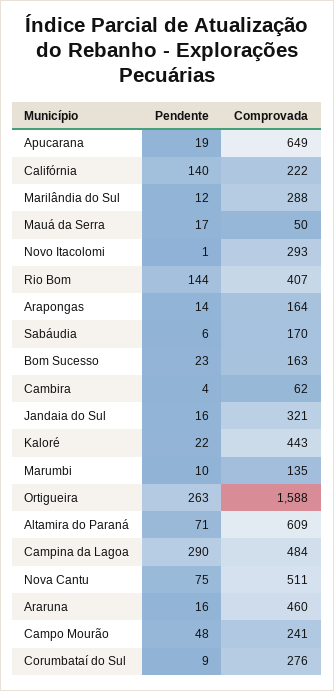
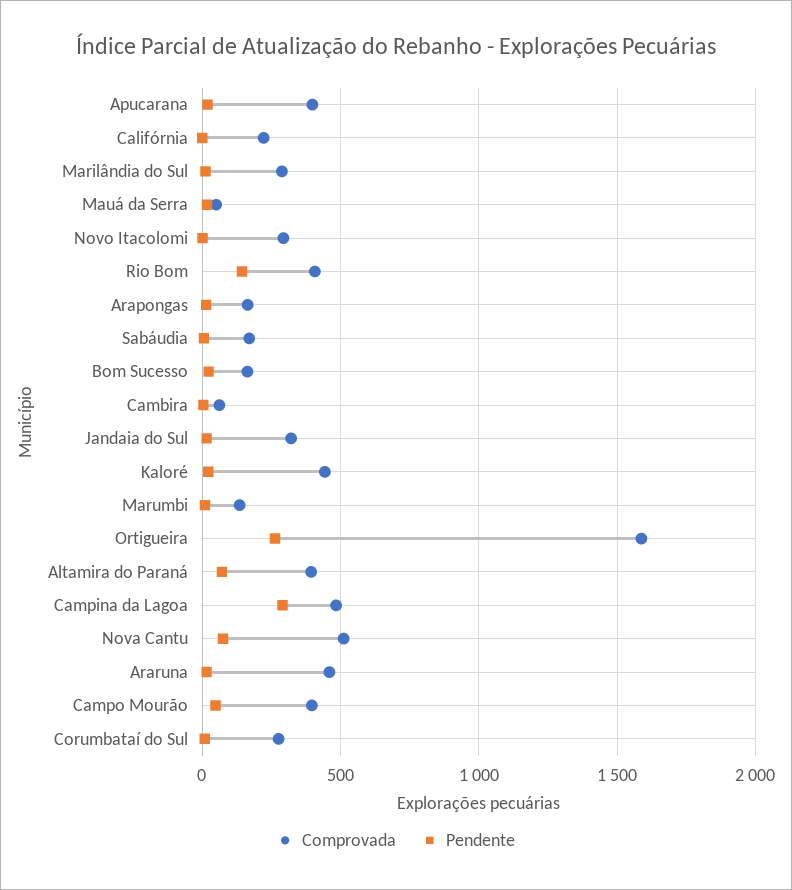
  {
    "Pendente": {
      "Apucarana": 19,
-     "Califórnia": 140,
+     "Califórnia": 0,
      "Marilândia do Sul": 12,
      "Mauá da Serra": 17,
      "Novo Itacolomi": 1,
      "Rio Bom": 144,
      "Arapongas": 14,
      "Sabáudia": 6,
      "Bom Sucesso": 23,
      "Cambira": 4,
      "Jandaia do Sul": 16,
      "Kaloré": 22,
      "Marumbi": 10,
      "Ortigueira": 263,
      "Altamira do Paraná": 71,
      "Campina da Lagoa": 290,
      "Nova Cantu": 75,
      "Araruna": 16,
      "Campo Mourão": 48,
      "Corumbataí do Sul": 9
    },
    "Comprovada": {
-     "Apucarana": 649,
+     "Apucarana": 400,
      "Califórnia": 222,
      "Marilândia do Sul": 288,
      "Mauá da Serra": 50,
      "Novo Itacolomi": 293,
      "Rio Bom": 407,
      "Arapongas": 164,
      "Sabáudia": 170,
      "Bom Sucesso": 163,
      "Cambira": 62,
      "Jandaia do Sul": 321,
      "Kaloré": 443,
      "Marumbi": 135,
      "Ortigueira": 1588,
-     "Altamira do Paraná": 609,
+     "Altamira do Paraná": 400,
      "Campina da Lagoa": 484,
      "Nova Cantu": 511,
      "Araruna": 460,
-     "Campo Mourão": 241,
+     "Campo Mourão": 400,
      "Corumbataí do Sul": 276
    }
  }

